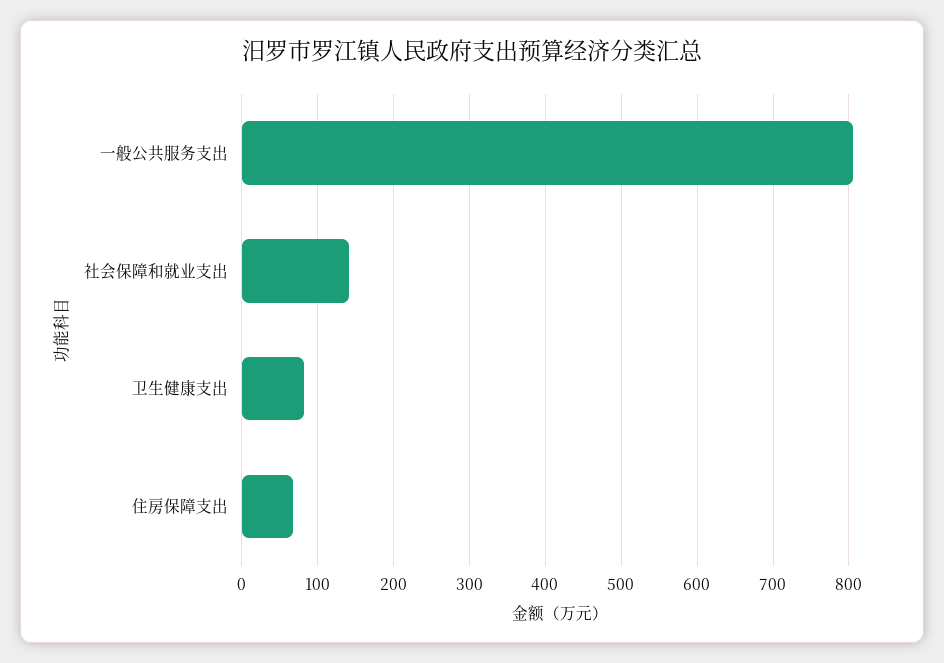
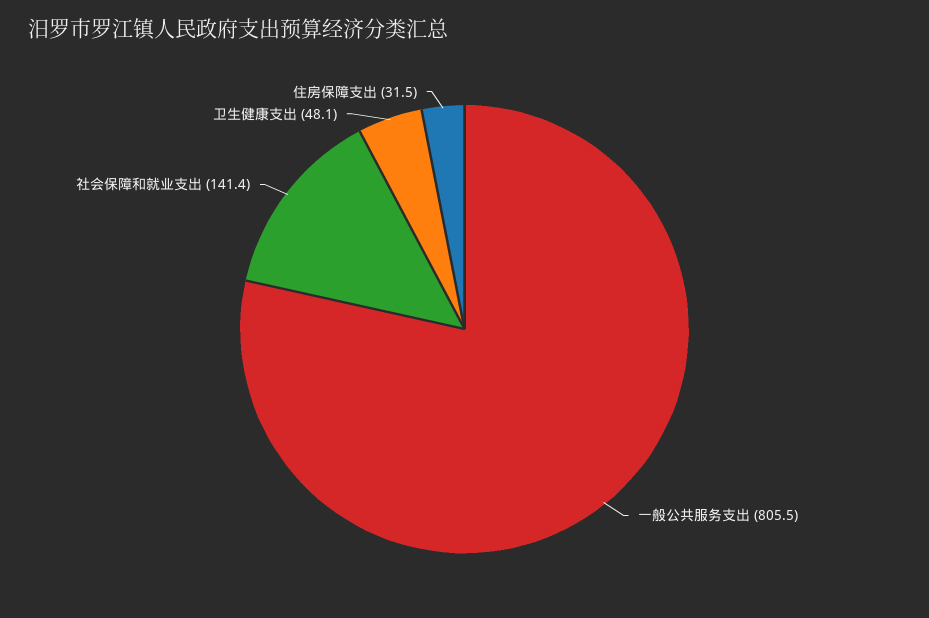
  {
    "一般公共服务支出": 805.5,
    "社会保障和就业支出": 141.4,
-   "卫生健康支出": 80,
+   "卫生健康支出": 48.1,
-   "住房保障支出": 70
+   "住房保障支出": 31.5
  }

